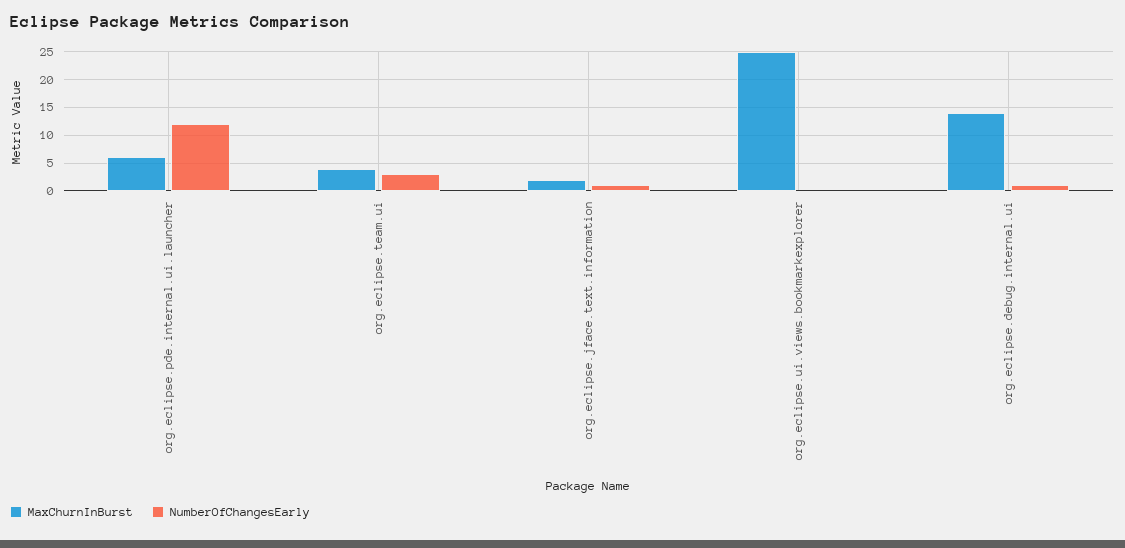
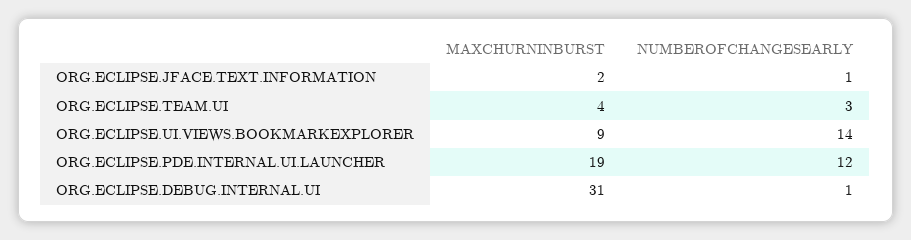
  {
    "MaxChurnInBurst": {
-     "org.eclipse.pde.internal.ui.launcher": 5,
+     "org.eclipse.pde.internal.ui.launcher": 19,
      "org.eclipse.team.ui": 4,
      "org.eclipse.jface.text.information": 2,
-     "org.eclipse.ui.views.bookmarkexplorer": 25,
+     "org.eclipse.ui.views.bookmarkexplorer": 9,
-     "org.eclipse.debug.internal.ui": 15
+     "org.eclipse.debug.internal.ui": 31
    },
    "NumberOfChangesEarly": {
      "org.eclipse.pde.internal.ui.launcher": 12,
      "org.eclipse.team.ui": 3,
      "org.eclipse.jface.text.information": 1,
-     "org.eclipse.ui.views.bookmarkexplorer": 0,
+     "org.eclipse.ui.views.bookmarkexplorer": 14,
      "org.eclipse.debug.internal.ui": 1
    }
  }

